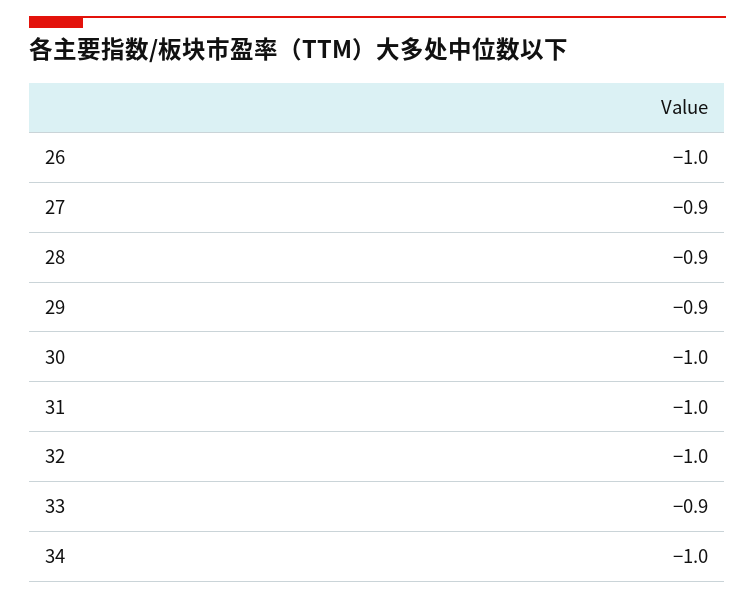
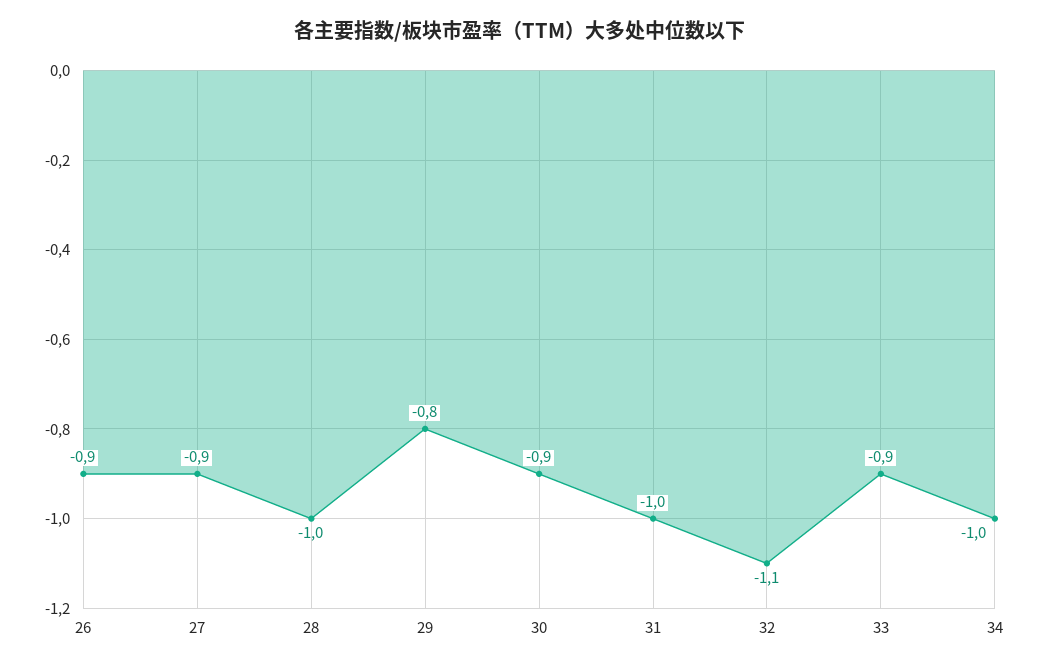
  {
-   "26": -1,
+   "26": -0.9,
    "27": -0.9,
-   "28": -0.9,
+   "28": -1,
-   "29": -0.9,
+   "29": -0.8,
-   "30": -1,
+   "30": -0.9,
    "31": -1,
-   "32": -1,
+   "32": -1.1,
    "33": -0.9,
    "34": -1
  }

